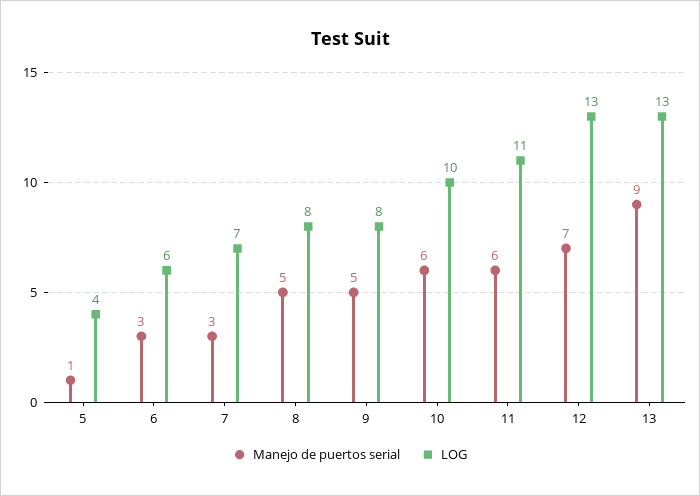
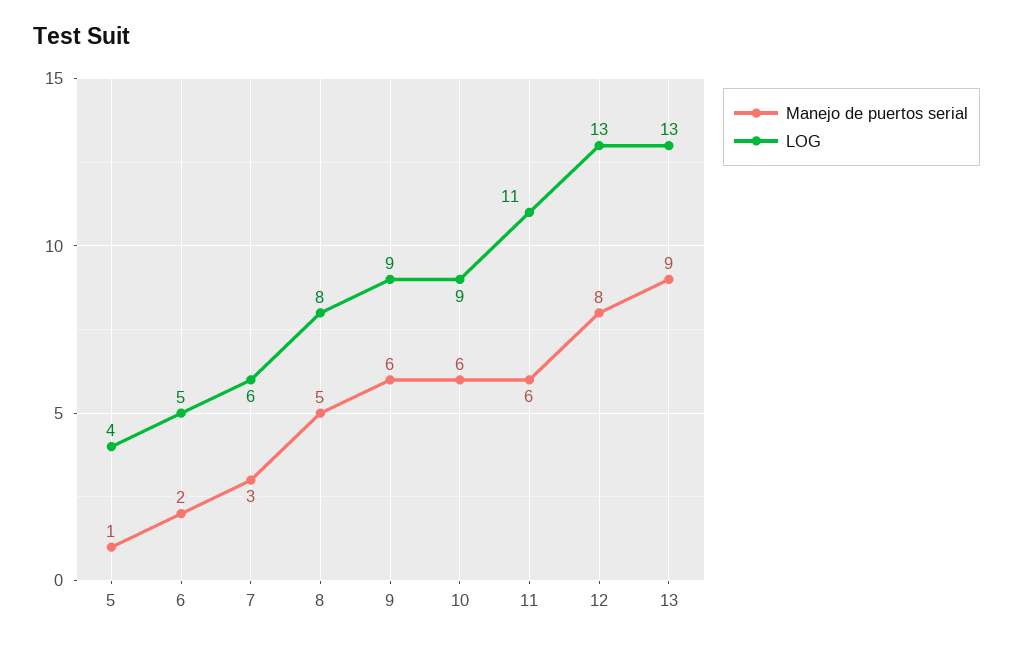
  {
    "Manejo de puertos serial": {
      "5": 1,
-     "6": 3,
+     "6": 2,
      "7": 3,
      "8": 5,
-     "9": 5,
+     "9": 6,
      "10": 6,
      "11": 6,
-     "12": 7,
+     "12": 8,
      "13": 9
    },
    "LOG": {
      "5": 4,
-     "6": 6,
+     "6": 5,
-     "7": 7,
+     "7": 6,
      "8": 8,
-     "9": 8,
+     "9": 9,
-     "10": 10,
+     "10": 9,
      "11": 11,
      "12": 13,
      "13": 13
    }
  }

